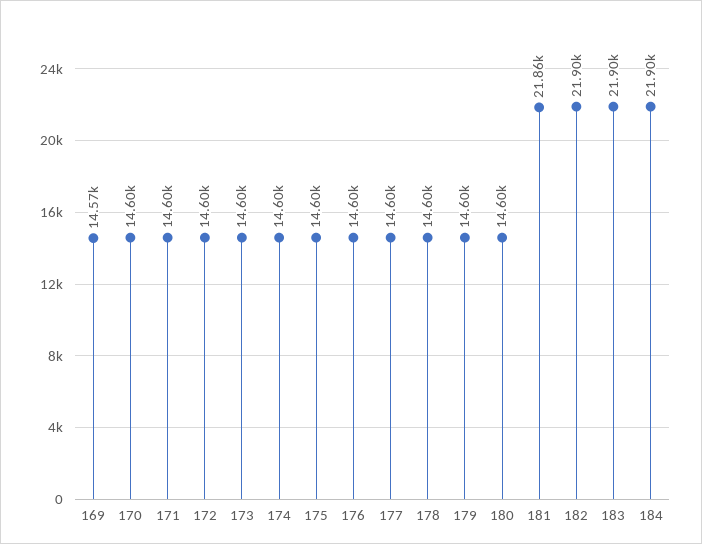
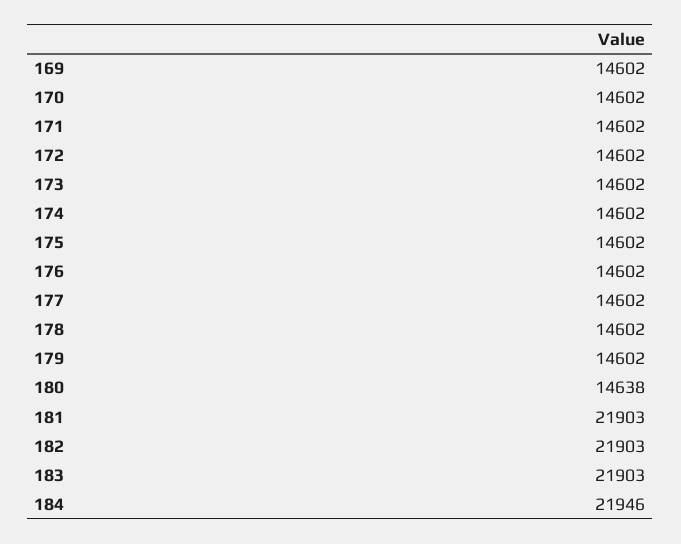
  {
-   "169": 14570,
+   "169": 14602,
    "170": 14602,
    "171": 14602,
    "172": 14602,
    "173": 14602,
    "174": 14602,
    "175": 14602,
    "176": 14602,
    "177": 14602,
    "178": 14602,
    "179": 14602,
-   "180": 14600,
+   "180": 14638,
-   "181": 21860,
+   "181": 21903,
    "182": 21903,
    "183": 21903,
-   "184": 21900
+   "184": 21946
  }

